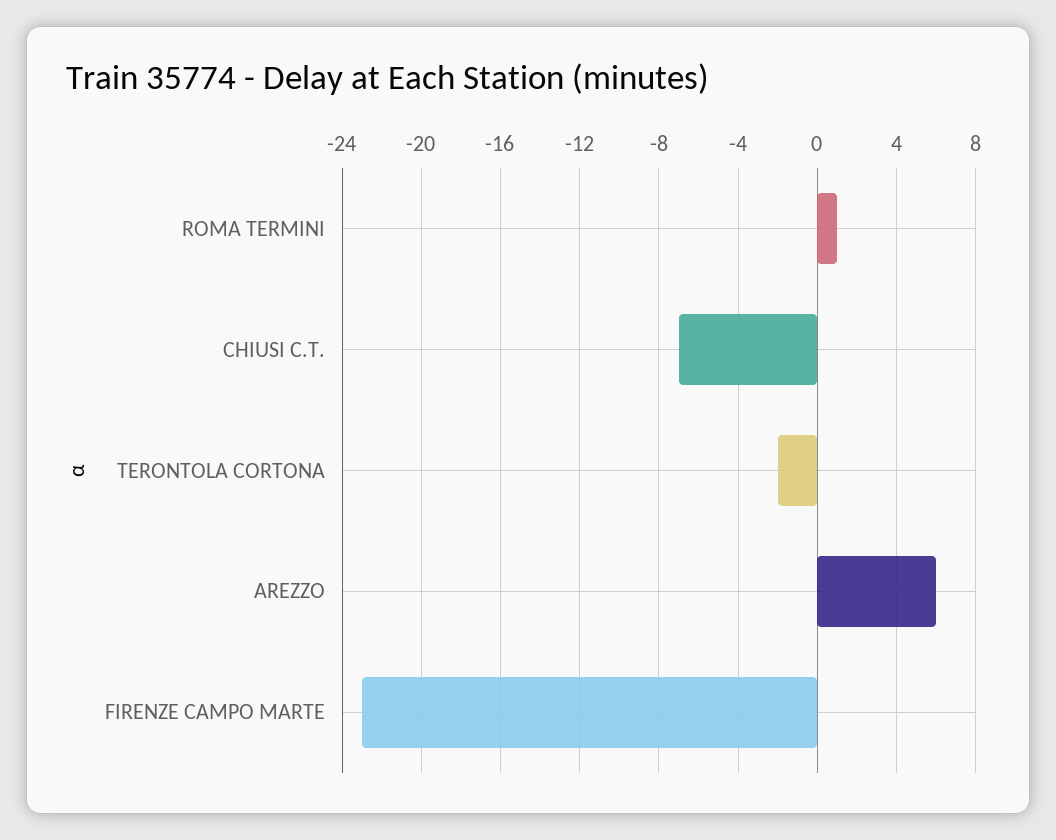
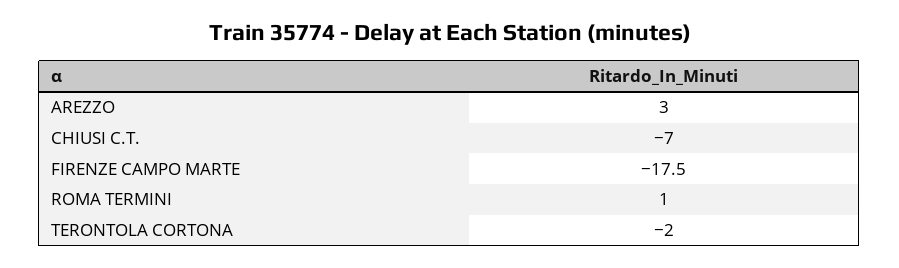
  {
    "ROMA TERMINI": 1,
    "CHIUSI C.T.": -7,
    "TERONTOLA CORTONA": -2,
-   "AREZZO": 6,
+   "AREZZO": 3,
-   "FIRENZE CAMPO MARTE": -23
+   "FIRENZE CAMPO MARTE": -17.5
  }

